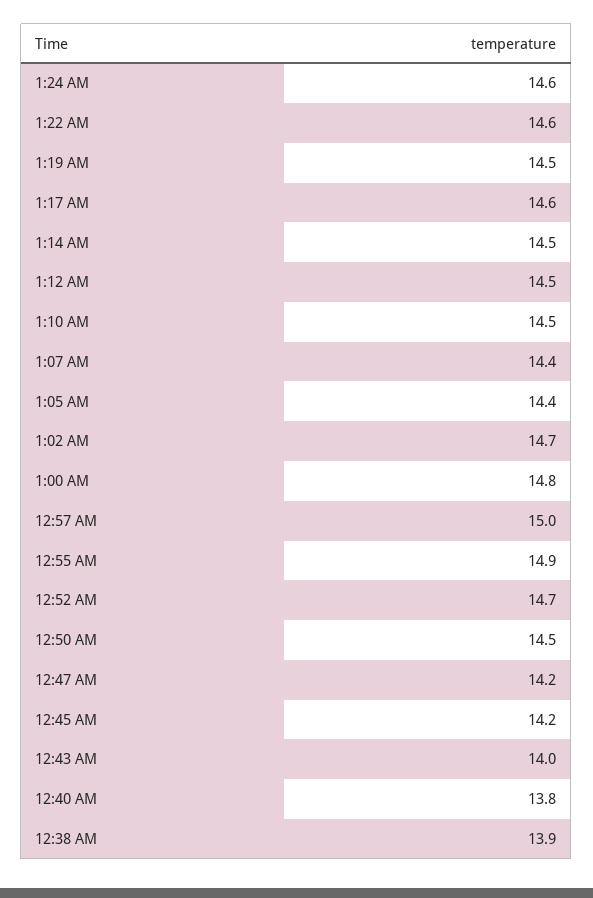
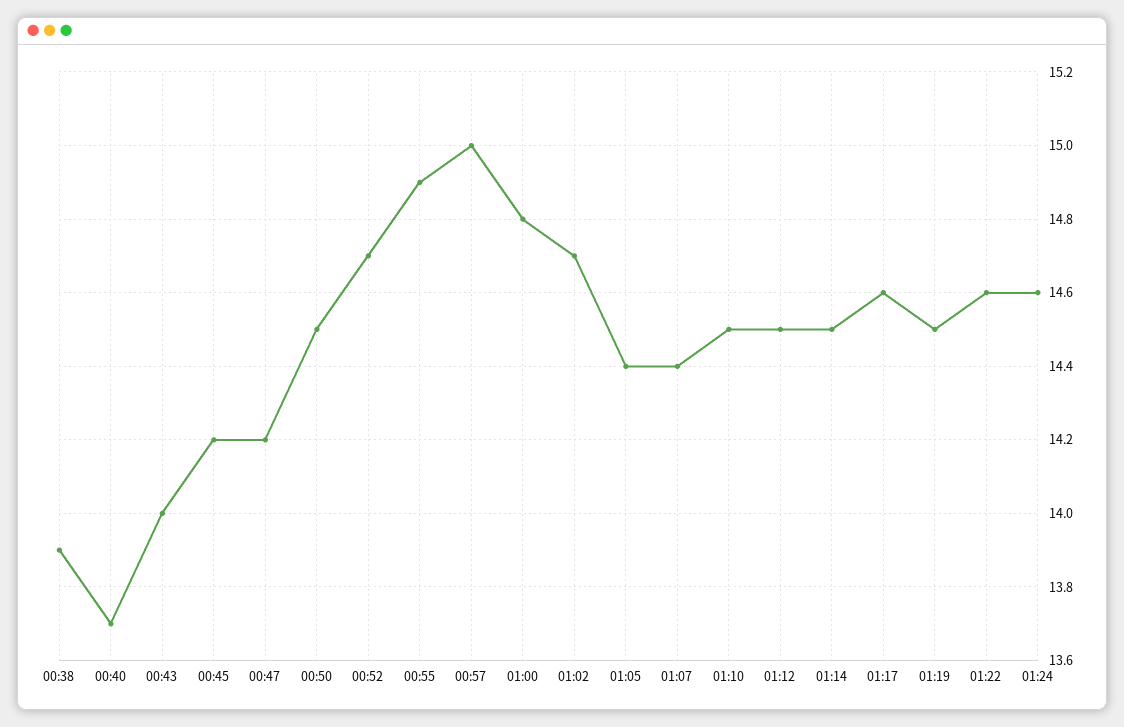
  {
    "1:24 AM": 14.6,
    "1:22 AM": 14.6,
    "1:19 AM": 14.5,
    "1:17 AM": 14.6,
    "1:14 AM": 14.5,
    "1:12 AM": 14.5,
    "1:10 AM": 14.5,
    "1:07 AM": 14.4,
    "1:05 AM": 14.4,
    "1:02 AM": 14.7,
    "1:00 AM": 14.8,
    "12:57 AM": 15,
    "12:55 AM": 14.9,
    "12:52 AM": 14.7,
    "12:50 AM": 14.5,
    "12:47 AM": 14.2,
    "12:45 AM": 14.2,
    "12:43 AM": 14,
-   "12:40 AM": 13.8,
+   "12:40 AM": 13.7,
    "12:38 AM": 13.9
  }

